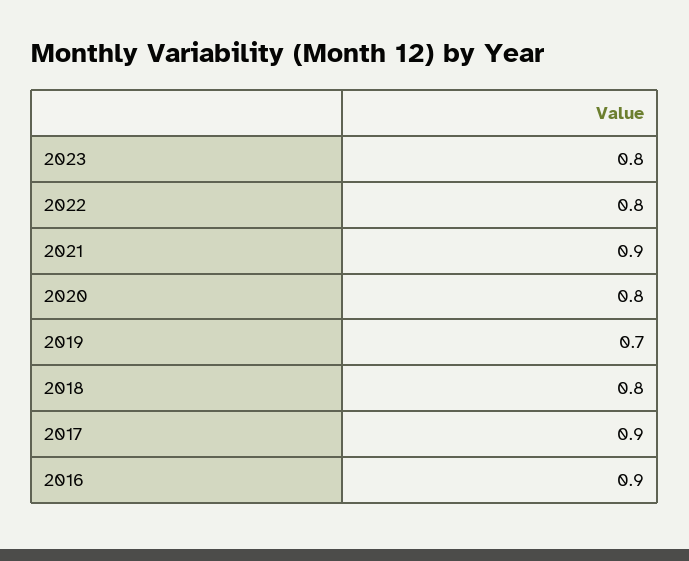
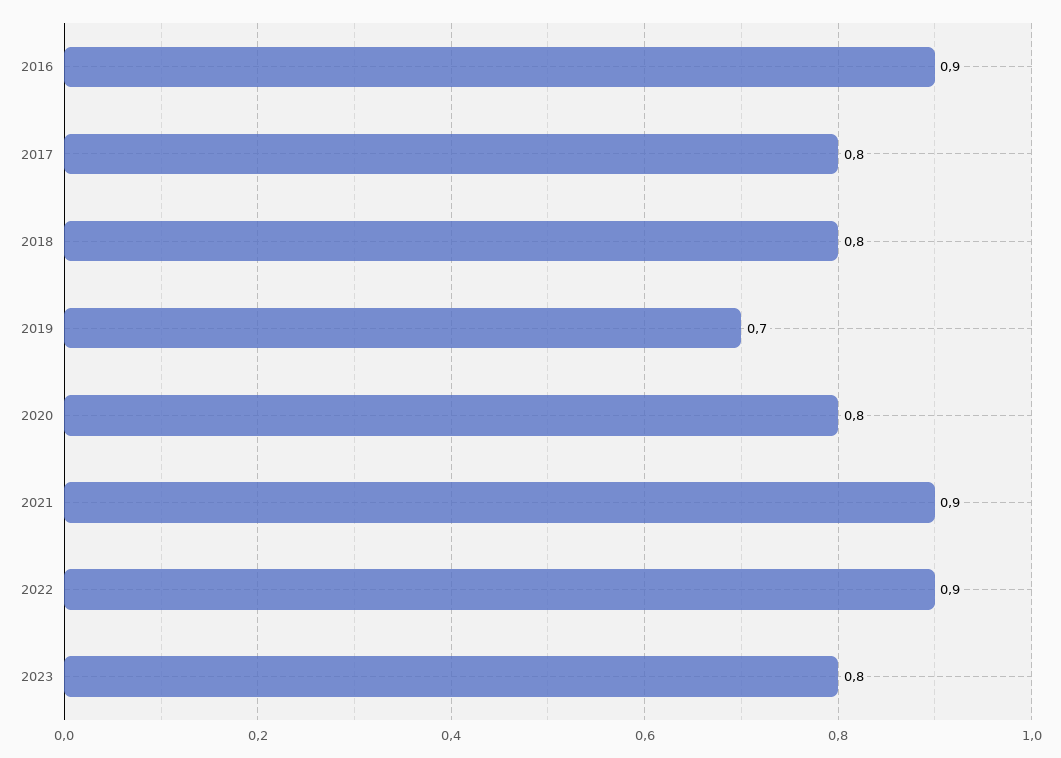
  {
    "2023": 0.8,
-   "2022": 0.8,
+   "2022": 0.9,
    "2021": 0.9,
    "2020": 0.8,
    "2019": 0.7,
    "2018": 0.8,
-   "2017": 0.9,
+   "2017": 0.8,
    "2016": 0.9
  }

